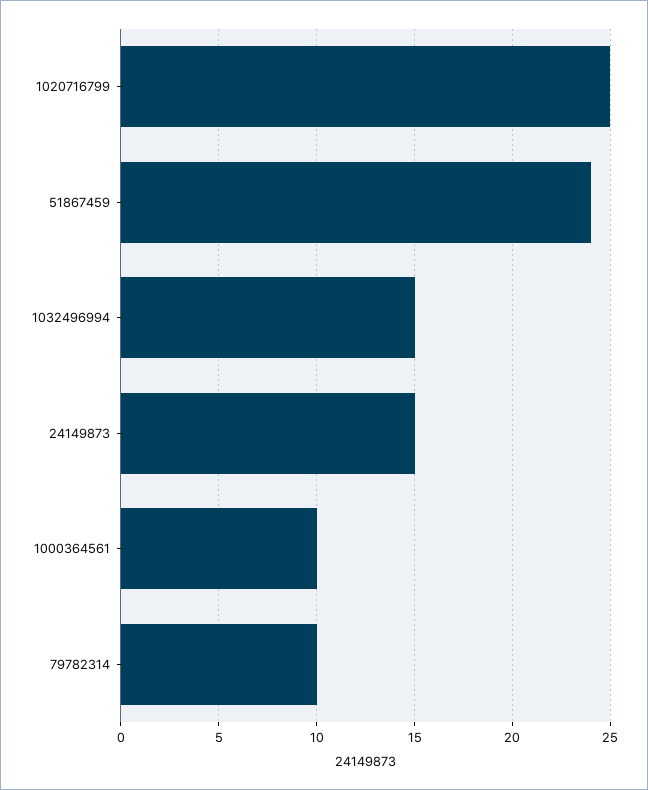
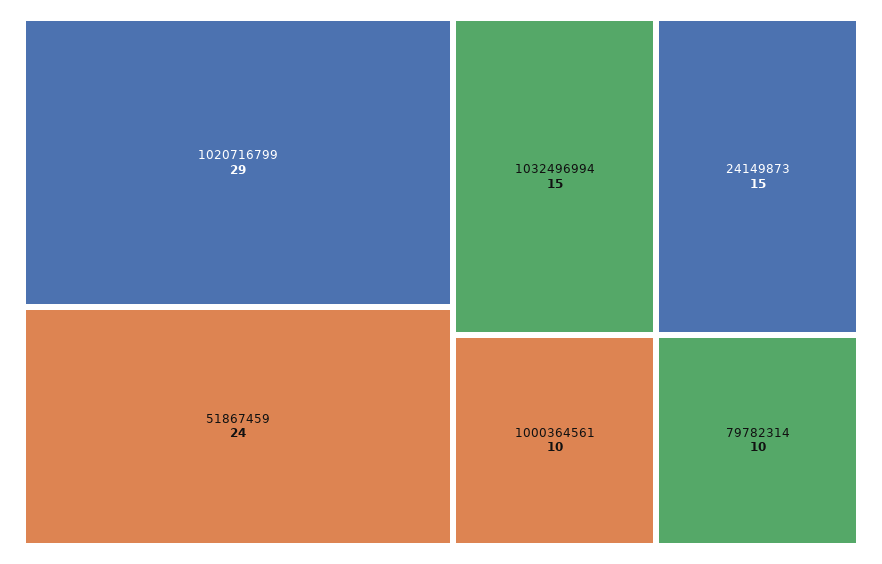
  {
-   "1020716799": 25,
+   "1020716799": 29,
    "51867459": 24,
    "1032496994": 15,
    "24149873": 15,
    "1000364561": 10,
    "79782314": 10
  }

